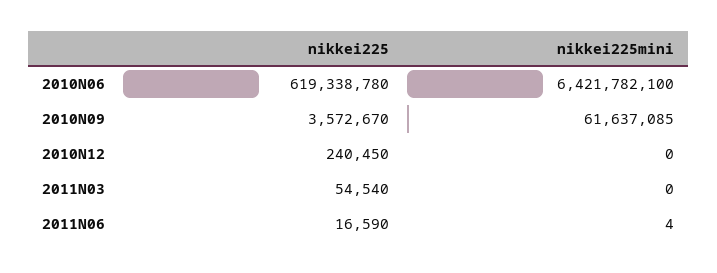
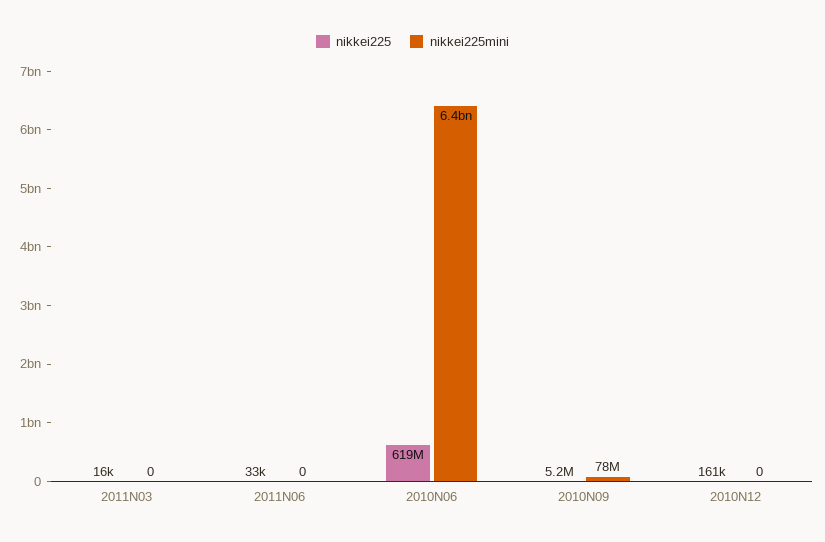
  {
    "nikkei225": {
      "2010N06": 619338780,
-     "2010N09": 3572670,
+     "2010N09": 5200000,
-     "2010N12": 240450,
+     "2010N12": 161000,
-     "2011N03": 54540,
+     "2011N03": 16000,
-     "2011N06": 16590
+     "2011N06": 33000
    },
    "nikkei225mini": {
      "2010N06": 6421782100,
-     "2010N09": 61637085,
+     "2010N09": 78000000,
      "2010N12": 0,
      "2011N03": 0,
-     "2011N06": 4
+     "2011N06": 0
    }
  }

